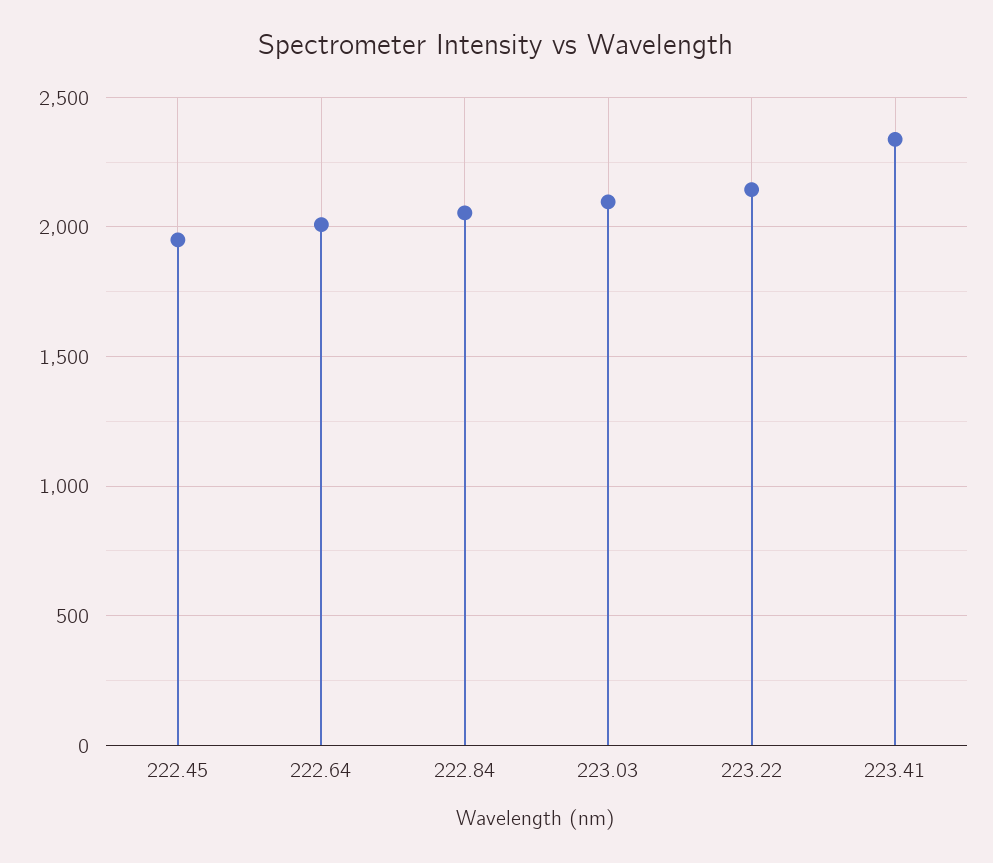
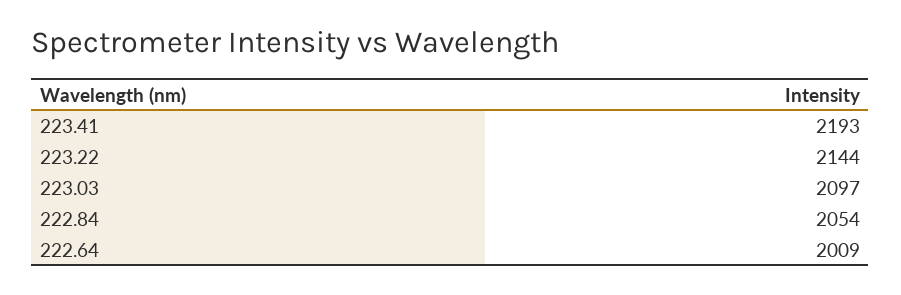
  {
-   "222.45": 1950,
    "222.64": 2009,
    "222.84": 2054,
    "223.03": 2097,
    "223.22": 2144,
-   "223.41": 2350
+   "223.41": 2193
  }

